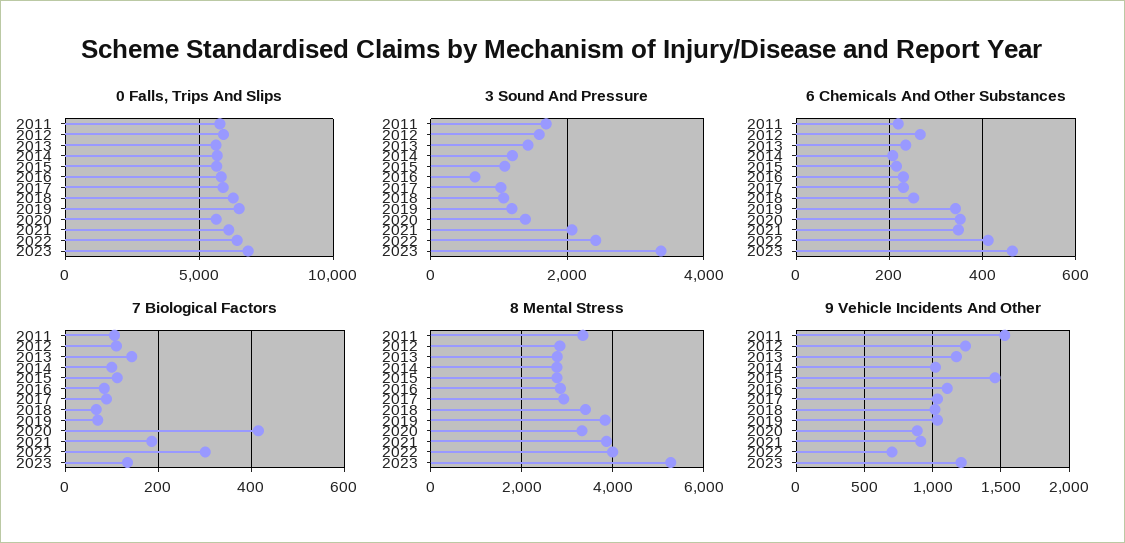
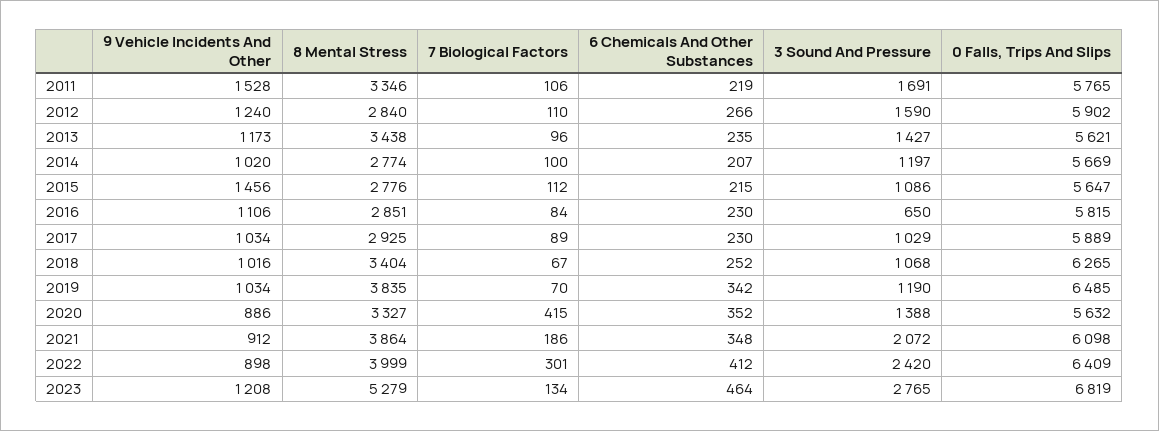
  {
    "0 Falls, Trips And Slips": {
      "2011": 5765,
      "2012": 5902,
      "2013": 5621,
      "2014": 5669,
      "2015": 5647,
      "2016": 5815,
      "2017": 5889,
      "2018": 6265,
      "2019": 6485,
      "2020": 5632,
      "2021": 6098,
      "2022": 6409,
      "2023": 6819
    },
    "3 Sound And Pressure": {
      "2011": 1691,
      "2012": 1590,
      "2013": 1427,
      "2014": 1197,
      "2015": 1086,
      "2016": 650,
      "2017": 1029,
      "2018": 1068,
      "2019": 1190,
      "2020": 1388,
      "2021": 2072,
      "2022": 2420,
-     "2023": 3400
+     "2023": 2765
    },
    "6 Chemicals And Other Substances": {
      "2011": 219,
      "2012": 266,
      "2013": 235,
      "2014": 207,
      "2015": 215,
      "2016": 230,
      "2017": 230,
      "2018": 252,
      "2019": 342,
      "2020": 352,
      "2021": 348,
      "2022": 412,
      "2023": 464
    },
    "7 Biological Factors": {
      "2011": 106,
      "2012": 110,
-     "2013": 140,
+     "2013": 96,
      "2014": 100,
      "2015": 112,
      "2016": 84,
      "2017": 89,
      "2018": 67,
      "2019": 70,
      "2020": 415,
      "2021": 186,
      "2022": 301,
      "2023": 134
    },
    "8 Mental Stress": {
      "2011": 3346,
      "2012": 2840,
-     "2013": 2800,
+     "2013": 3438,
      "2014": 2774,
      "2015": 2776,
      "2016": 2851,
      "2017": 2925,
      "2018": 3404,
      "2019": 3835,
      "2020": 3327,
      "2021": 3864,
      "2022": 3999,
      "2023": 5279
    },
    "9 Vehicle Incidents And Other": {
      "2011": 1528,
      "2012": 1240,
      "2013": 1173,
      "2014": 1020,
      "2015": 1456,
      "2016": 1106,
      "2017": 1034,
      "2018": 1016,
      "2019": 1034,
      "2020": 886,
      "2021": 912,
-     "2022": 700,
+     "2022": 898,
      "2023": 1208
    }
  }

